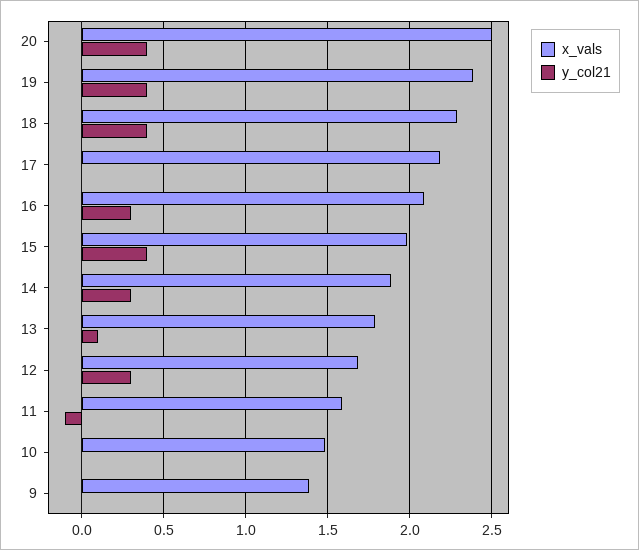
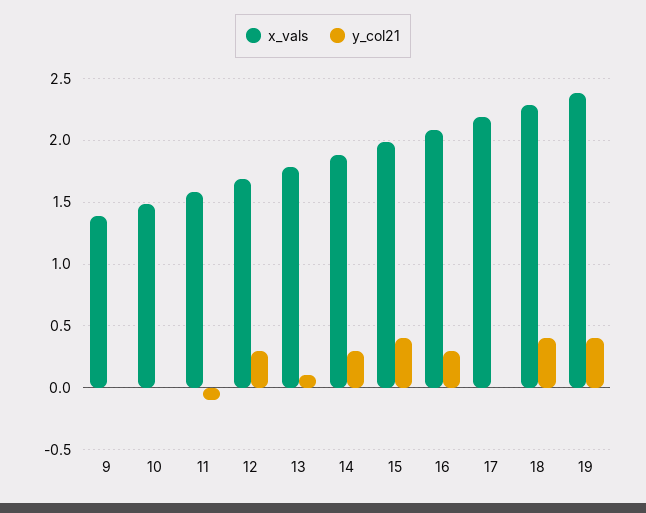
  {
    "x_vals": {
-     "20": 2.5,
      "19": 2.4,
      "18": 2.3,
      "17": 2.2,
      "16": 2.1,
      "15": 2,
      "14": 1.9,
      "13": 1.8,
      "12": 1.7,
      "11": 1.6,
      "10": 1.5,
      "9": 1.4
    },
    "y_col21": {
-     "20": 0.4,
      "19": 0.4,
      "18": 0.4,
      "17": 0,
      "16": 0.3,
      "15": 0.4,
      "14": 0.3,
      "13": 0.1,
      "12": 0.3,
      "11": -0.1,
      "10": 0,
      "9": 0
    }
  }

